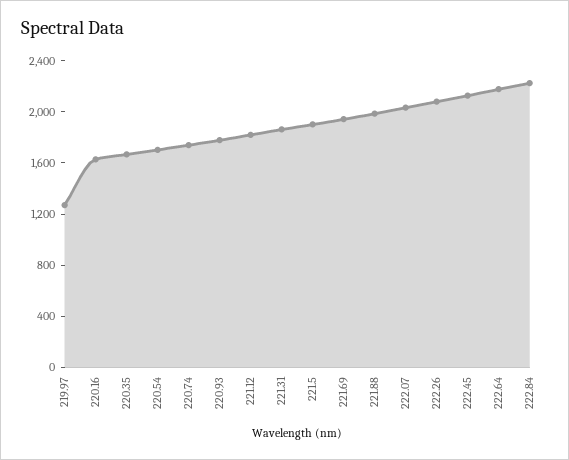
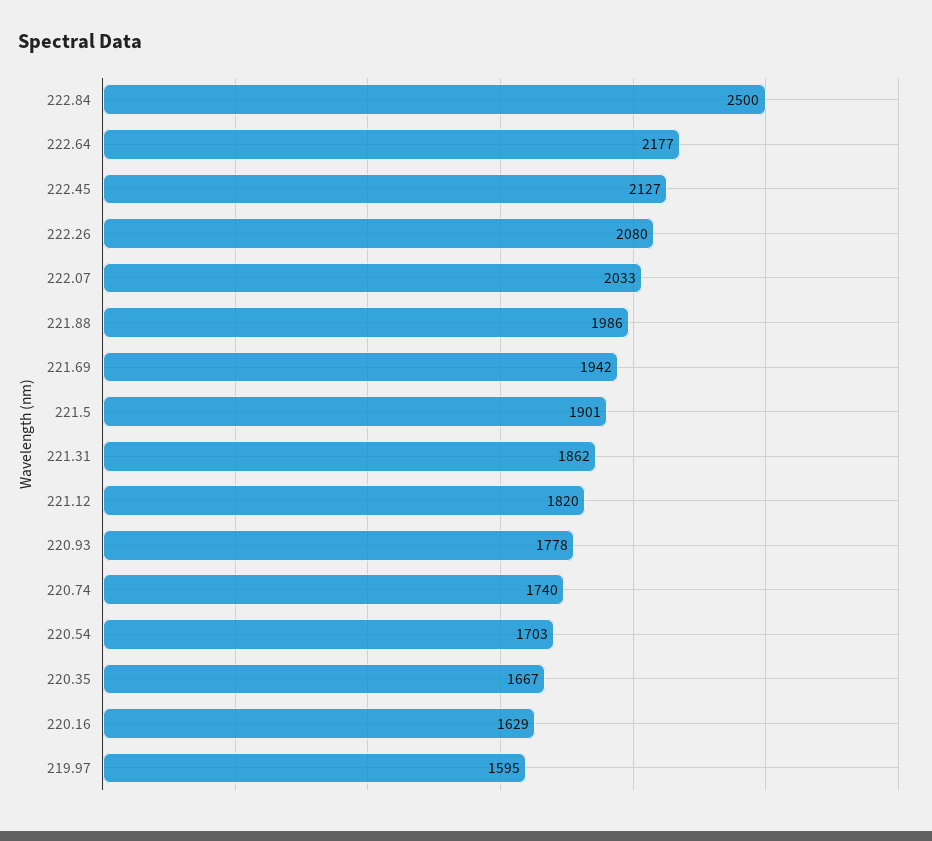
  {
-   "219.97": 1300,
+   "219.97": 1595,
    "220.16": 1629,
    "220.35": 1667,
    "220.54": 1703,
    "220.74": 1740,
    "220.93": 1778,
    "221.12": 1820,
    "221.31": 1862,
    "221.5": 1901,
    "221.69": 1942,
    "221.88": 1986,
    "222.07": 2033,
    "222.26": 2080,
    "222.45": 2127,
    "222.64": 2177,
-   "222.84": 2200
+   "222.84": 2500
  }

